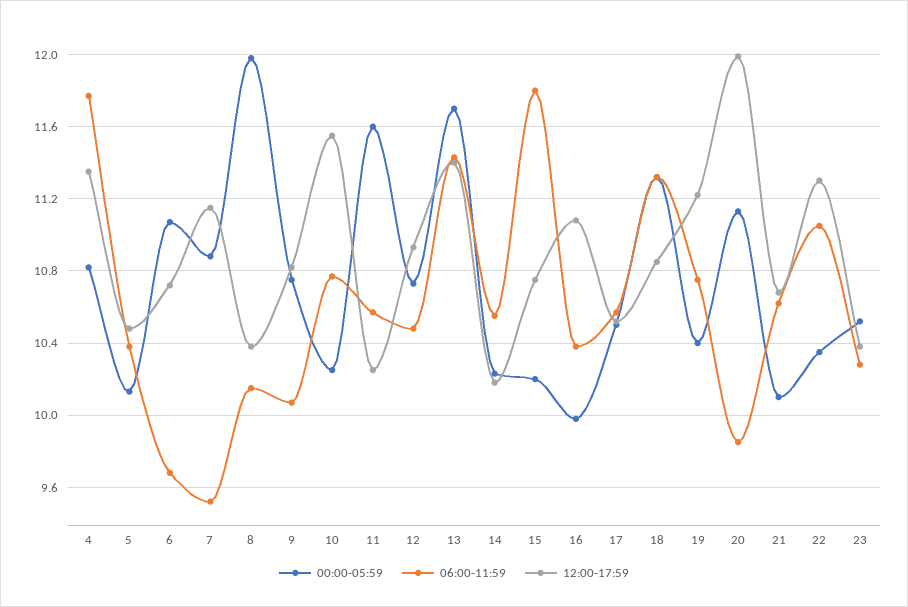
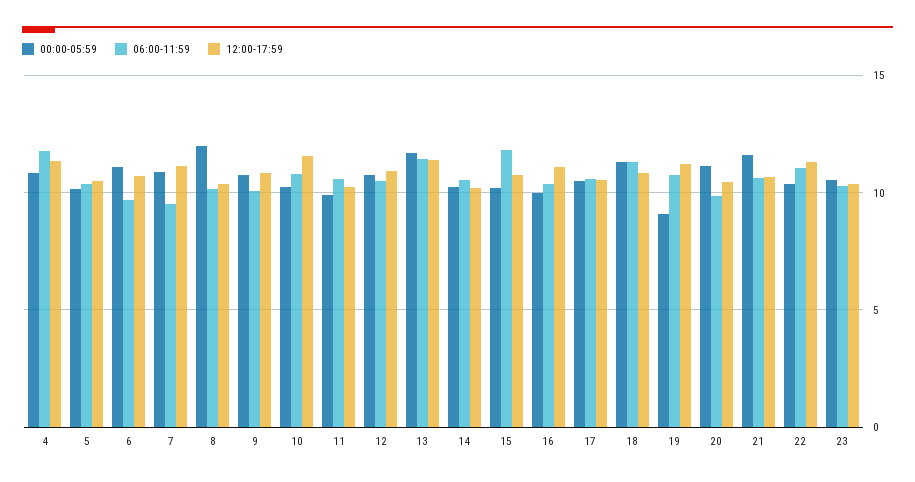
  {
    "00:00-05:59": {
      "4": 10.8,
      "5": 10.15,
      "6": 11.05,
      "7": 10.9,
      "8": 12,
      "9": 10.75,
      "10": 10.25,
-     "11": 11.6,
+     "11": 10,
      "12": 10.75,
      "13": 11.7,
      "14": 10.25,
      "15": 10.2,
      "16": 10,
      "17": 10.5,
      "18": 11.3,
-     "19": 10.4,
+     "19": 9,
      "20": 11.15,
-     "21": 10.1,
+     "21": 11.5,
      "22": 10.35,
      "23": 10.5
    },
    "06:00-11:59": {
      "4": 11.75,
      "5": 10.4,
      "6": 9.7,
      "7": 9.5,
      "8": 10.15,
      "9": 10.05,
      "10": 10.75,
      "11": 10.55,
      "12": 10.5,
      "13": 11.45,
      "14": 10.55,
      "15": 11.8,
      "16": 10.4,
      "17": 10.55,
      "18": 11.3,
      "19": 10.75,
      "20": 9.85,
      "21": 10.6,
      "22": 11.05,
      "23": 10.3
    },
    "12:00-17:59": {
      "4": 11.35,
      "5": 10.5,
      "6": 10.7,
      "7": 11.15,
      "8": 10.4,
      "9": 10.8,
      "10": 11.55,
      "11": 10.25,
      "12": 10.95,
      "13": 11.4,
      "14": 10.2,
      "15": 10.75,
      "16": 11.1,
      "17": 10.5,
      "18": 10.85,
      "19": 11.2,
-     "20": 12,
+     "20": 10.5,
      "21": 10.7,
      "22": 11.3,
      "23": 10.4
    }
  }

